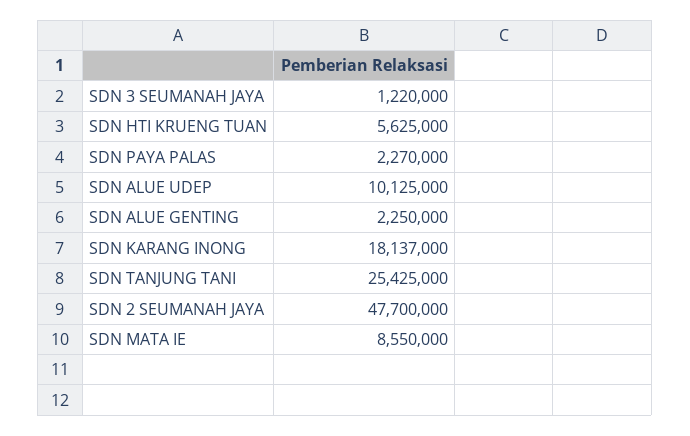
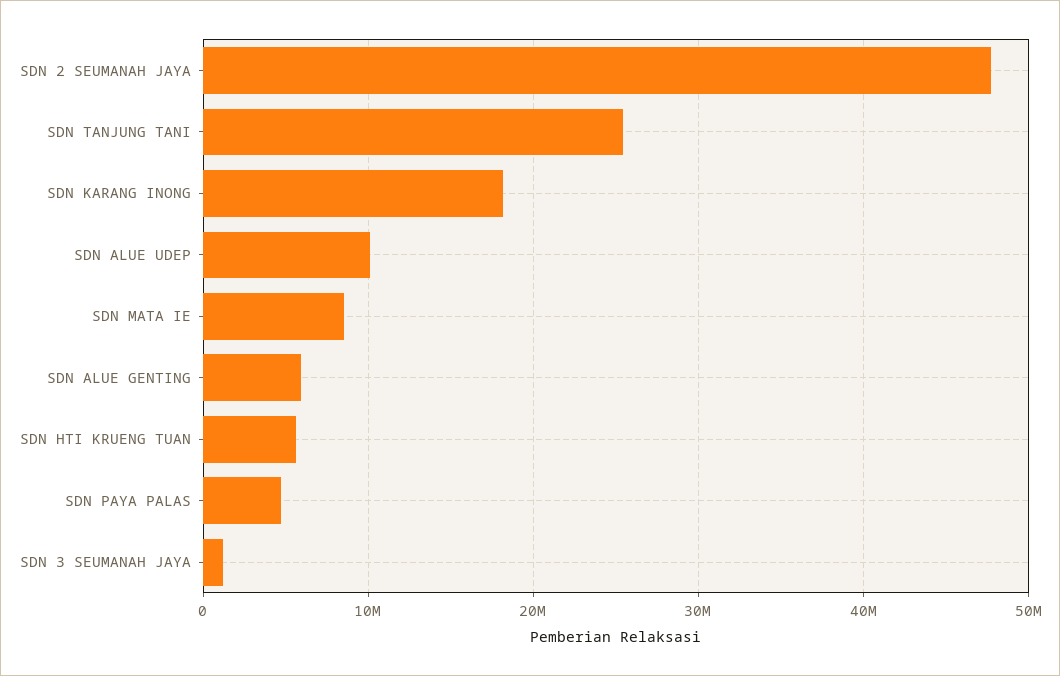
  {
    "SDN 3 SEUMANAH JAYA": 1220000,
    "SDN HTI KRUENG TUAN": 5625000,
-   "SDN PAYA PALAS": 2270000,
+   "SDN PAYA PALAS": 5000000,
    "SDN ALUE UDEP": 10125000,
-   "SDN ALUE GENTING": 2250000,
+   "SDN ALUE GENTING": 6000000,
    "SDN KARANG INONG": 18137000,
    "SDN TANJUNG TANI": 25425000,
    "SDN 2 SEUMANAH JAYA": 47700000,
    "SDN MATA IE": 8550000
  }

